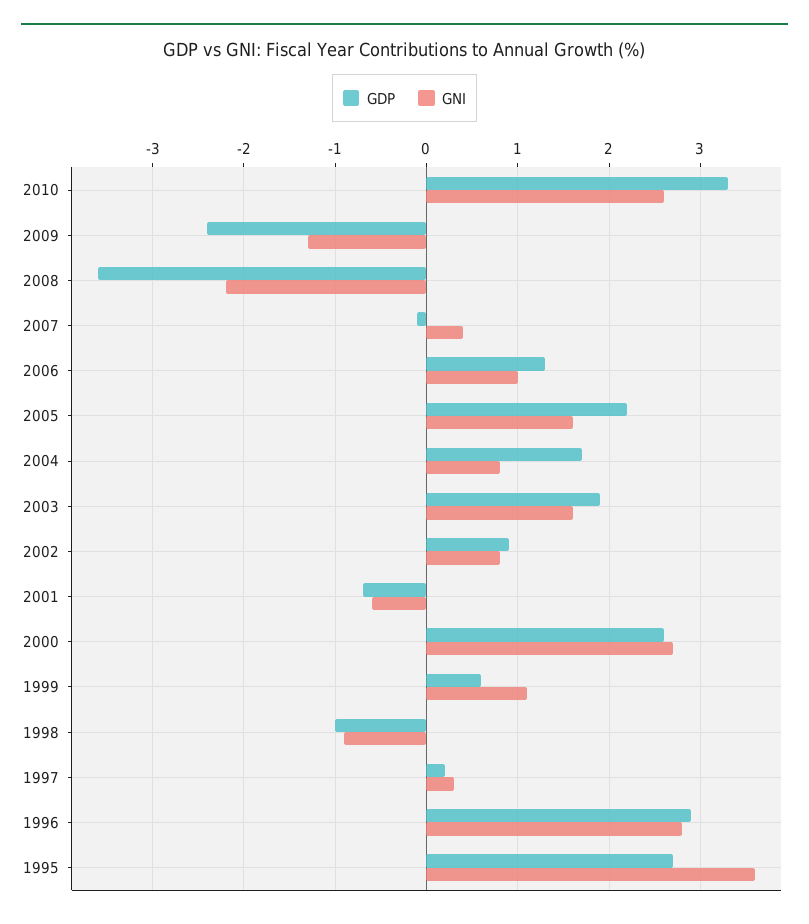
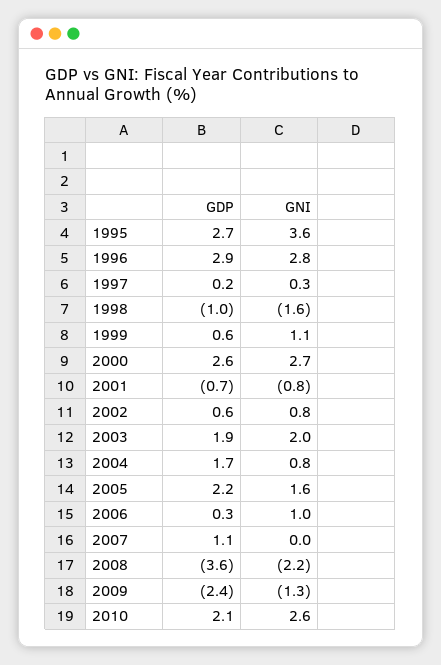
  {
    "GDP": {
-     "2010": 3.3,
+     "2010": 2.1,
      "2009": -2.4,
      "2008": -3.6,
-     "2007": -0.1,
+     "2007": 1.1,
-     "2006": 1.3,
+     "2006": 0.3,
      "2005": 2.2,
      "2004": 1.7,
      "2003": 1.9,
-     "2002": 0.9,
+     "2002": 0.6,
      "2001": -0.7,
      "2000": 2.6,
      "1999": 0.6,
      "1998": -1,
      "1997": 0.2,
      "1996": 2.9,
      "1995": 2.7
    },
    "GNI": {
      "2010": 2.6,
      "2009": -1.3,
      "2008": -2.2,
-     "2007": 0.4,
+     "2007": 0,
      "2006": 1,
      "2005": 1.6,
      "2004": 0.8,
-     "2003": 1.6,
+     "2003": 2,
      "2002": 0.8,
-     "2001": -0.6,
+     "2001": -0.8,
      "2000": 2.7,
      "1999": 1.1,
-     "1998": -0.9,
+     "1998": -1.6,
      "1997": 0.3,
      "1996": 2.8,
      "1995": 3.6
    }
  }

